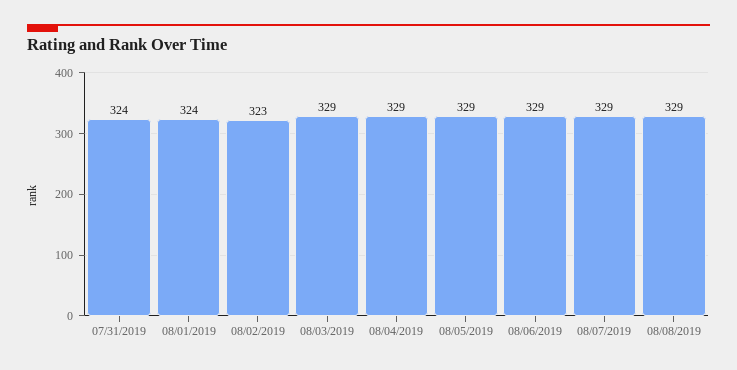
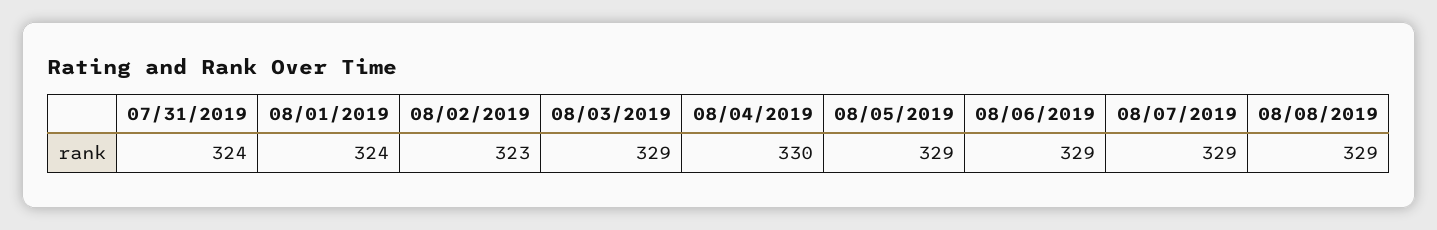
  {
    "07/31/2019": 324,
    "08/01/2019": 324,
    "08/02/2019": 323,
    "08/03/2019": 329,
-   "08/04/2019": 329,
+   "08/04/2019": 330,
    "08/05/2019": 329,
    "08/06/2019": 329,
    "08/07/2019": 329,
    "08/08/2019": 329
  }

